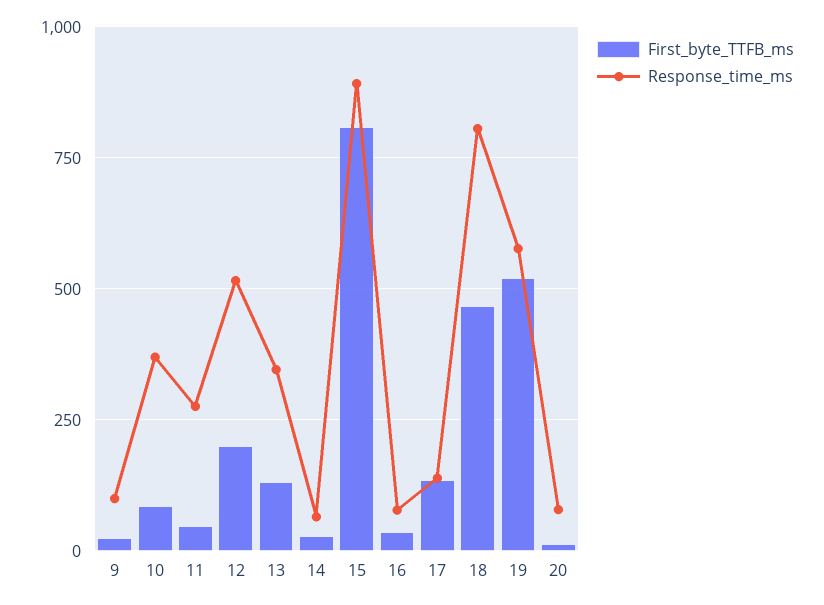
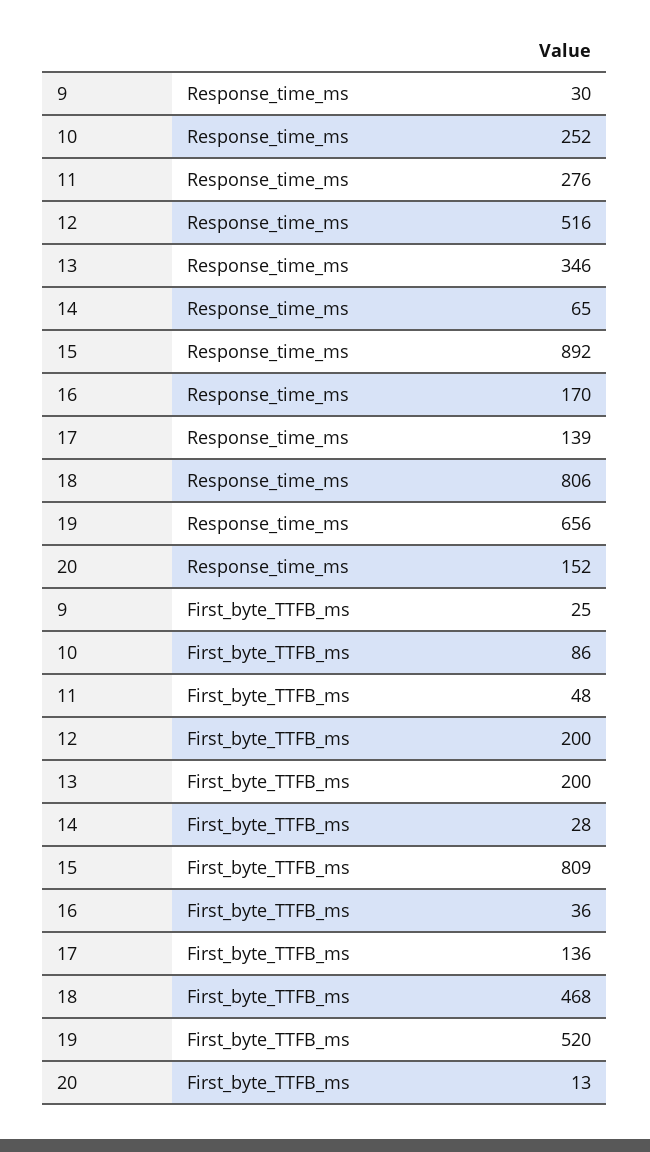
  {
    "First_byte_TTFB_ms": {
      "9": 25,
      "10": 86,
      "11": 48,
      "12": 200,
-     "13": 125,
+     "13": 200,
      "14": 28,
      "15": 809,
      "16": 36,
      "17": 136,
      "18": 468,
      "19": 520,
      "20": 13
    },
    "Response_time_ms": {
-     "9": 100,
+     "9": 30,
-     "10": 375,
+     "10": 252,
      "11": 276,
      "12": 516,
      "13": 346,
      "14": 65,
      "15": 892,
-     "16": 75,
+     "16": 170,
      "17": 139,
      "18": 806,
-     "19": 575,
+     "19": 656,
-     "20": 75
+     "20": 152
    }
  }

